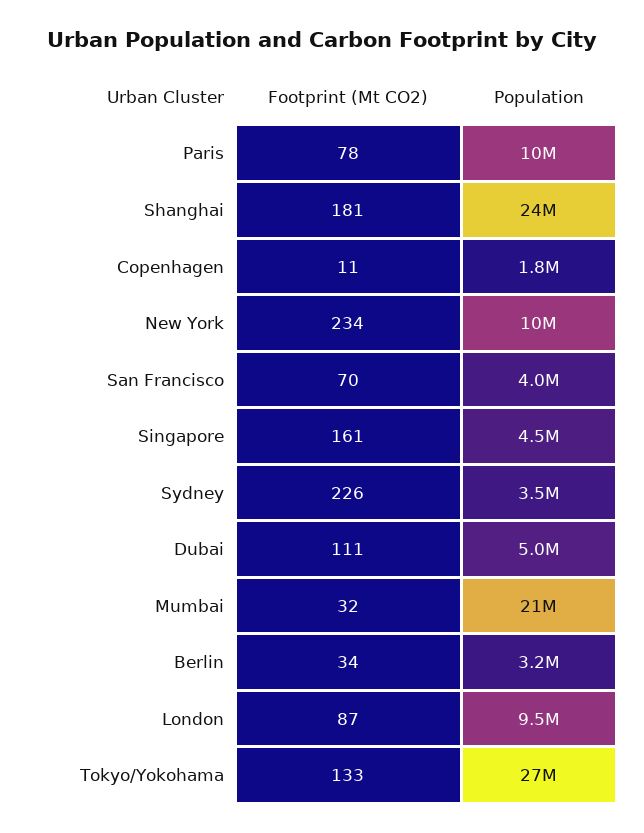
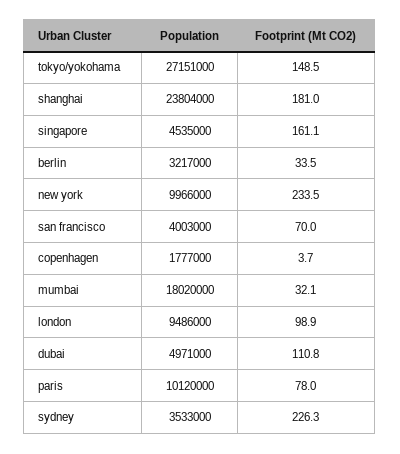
  {
    "Footprint (Mt CO2)": {
      "Paris": 78,
      "Shanghai": 181,
-     "Copenhagen": 11,
+     "Copenhagen": 3.7,
      "New York": 233.5,
      "San Francisco": 70,
      "Singapore": 161.1,
      "Sydney": 226.3,
      "Dubai": 110.8,
      "Mumbai": 32.1,
      "Berlin": 33.5,
-     "London": 87,
+     "London": 98.9,
-     "Tokyo/Yokohama": 133
+     "Tokyo/Yokohama": 148.5
    },
    "Population": {
      "Paris": 10120000,
      "Shanghai": 23804000,
      "Copenhagen": 1777000,
      "New York": 9966000,
      "San Francisco": 4003000,
      "Singapore": 4535000,
      "Sydney": 3533000,
      "Dubai": 4971000,
-     "Mumbai": 21000000,
+     "Mumbai": 18020000,
      "Berlin": 3217000,
      "London": 9486000,
      "Tokyo/Yokohama": 27151000
    }
  }

